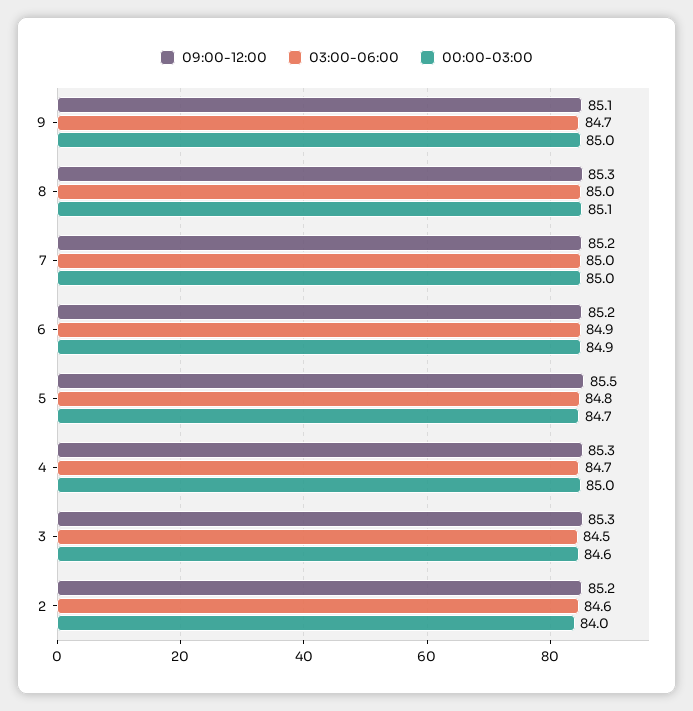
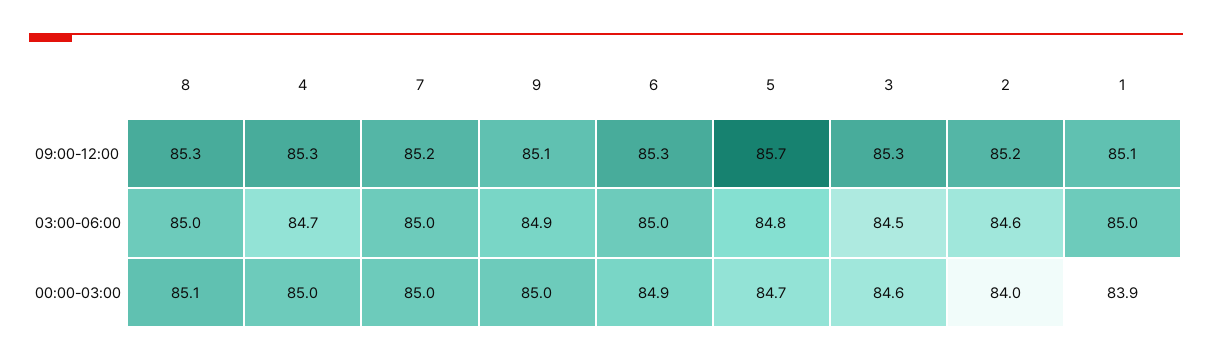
  {
    "09:00-12:00": {
      "9": 85.1,
      "8": 85.3,
      "7": 85.2,
-     "6": 85.2,
+     "6": 85.3,
-     "5": 85.5,
+     "5": 85.7,
      "4": 85.3,
      "3": 85.3,
-     "2": 85.2
+     "2": 85.2,
+     "1": 85.1
    },
    "03:00-06:00": {
-     "9": 84.7,
+     "9": 84.9,
      "8": 85,
      "7": 85,
-     "6": 84.9,
+     "6": 85,
      "5": 84.8,
      "4": 84.7,
      "3": 84.5,
-     "2": 84.6
+     "2": 84.6,
+     "1": 85
    },
    "00:00-03:00": {
      "9": 85,
      "8": 85.1,
      "7": 85,
      "6": 84.9,
      "5": 84.7,
      "4": 85,
      "3": 84.6,
-     "2": 84
+     "2": 84,
+     "1": 83.9
    }
  }

